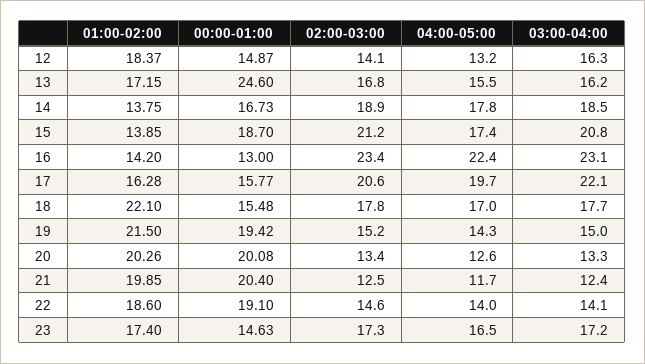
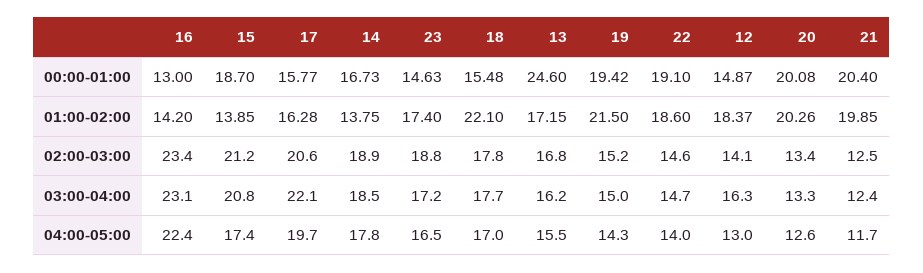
  {
    "01:00-02:00": {
      "12": 18.37,
      "13": 17.15,
      "14": 13.75,
      "15": 13.85,
      "16": 14.2,
      "17": 16.28,
      "18": 22.1,
      "19": 21.5,
      "20": 20.26,
      "21": 19.85,
      "22": 18.6,
      "23": 17.4
    },
    "00:00-01:00": {
      "12": 14.87,
      "13": 24.6,
      "14": 16.73,
      "15": 18.7,
      "16": 13,
      "17": 15.77,
      "18": 15.48,
      "19": 19.42,
      "20": 20.08,
      "21": 20.4,
      "22": 19.1,
      "23": 14.63
    },
    "02:00-03:00": {
      "12": 14.1,
      "13": 16.8,
      "14": 18.9,
      "15": 21.2,
      "16": 23.4,
      "17": 20.6,
      "18": 17.8,
      "19": 15.2,
      "20": 13.4,
      "21": 12.5,
      "22": 14.6,
-     "23": 17.3
+     "23": 18.8
    },
    "04:00-05:00": {
-     "12": 13.2,
+     "12": 13,
      "13": 15.5,
      "14": 17.8,
      "15": 17.4,
      "16": 22.4,
      "17": 19.7,
      "18": 17,
      "19": 14.3,
      "20": 12.6,
      "21": 11.7,
      "22": 14,
      "23": 16.5
    },
    "03:00-04:00": {
      "12": 16.3,
      "13": 16.2,
      "14": 18.5,
      "15": 20.8,
      "16": 23.1,
      "17": 22.1,
      "18": 17.7,
      "19": 15,
      "20": 13.3,
      "21": 12.4,
-     "22": 14.1,
+     "22": 14.7,
      "23": 17.2
    }
  }

